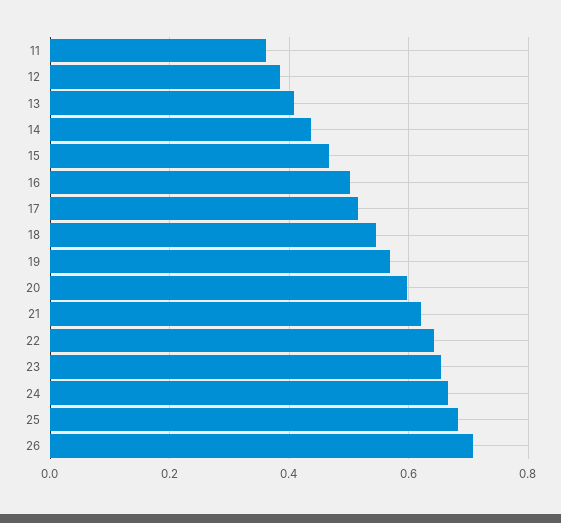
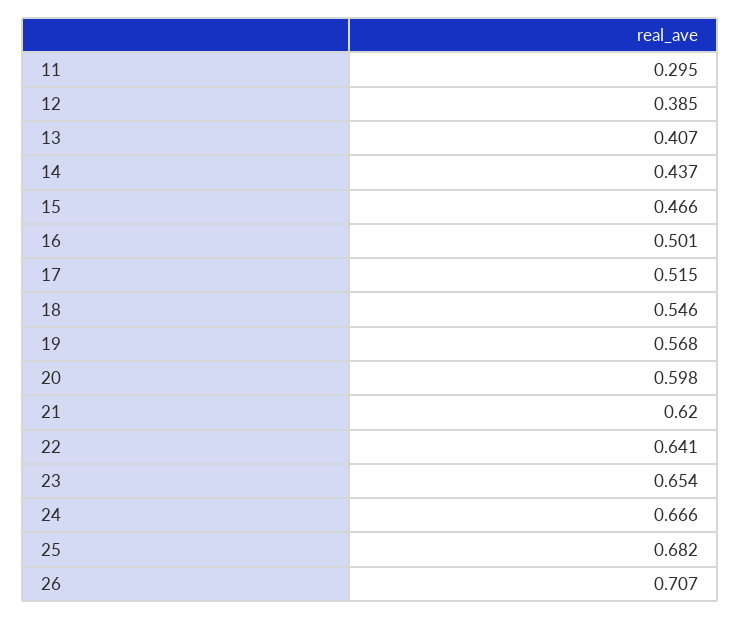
  {
-   "11": 0.36,
+   "11": 0.295,
    "12": 0.385,
    "13": 0.407,
    "14": 0.437,
    "15": 0.466,
    "16": 0.501,
    "17": 0.515,
    "18": 0.546,
    "19": 0.568,
    "20": 0.598,
    "21": 0.62,
    "22": 0.641,
    "23": 0.654,
    "24": 0.666,
    "25": 0.682,
    "26": 0.707
  }

